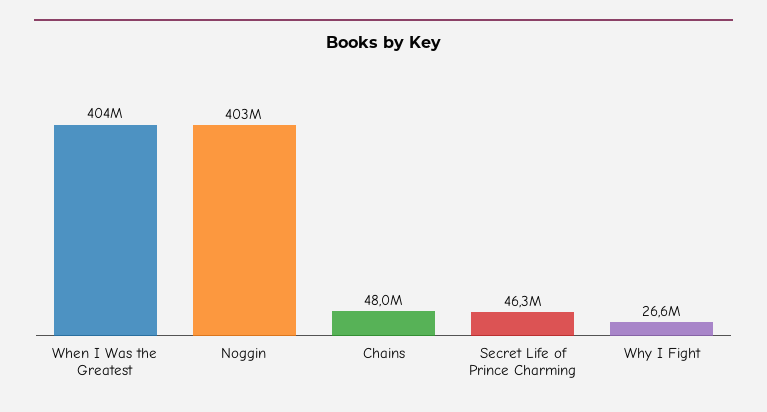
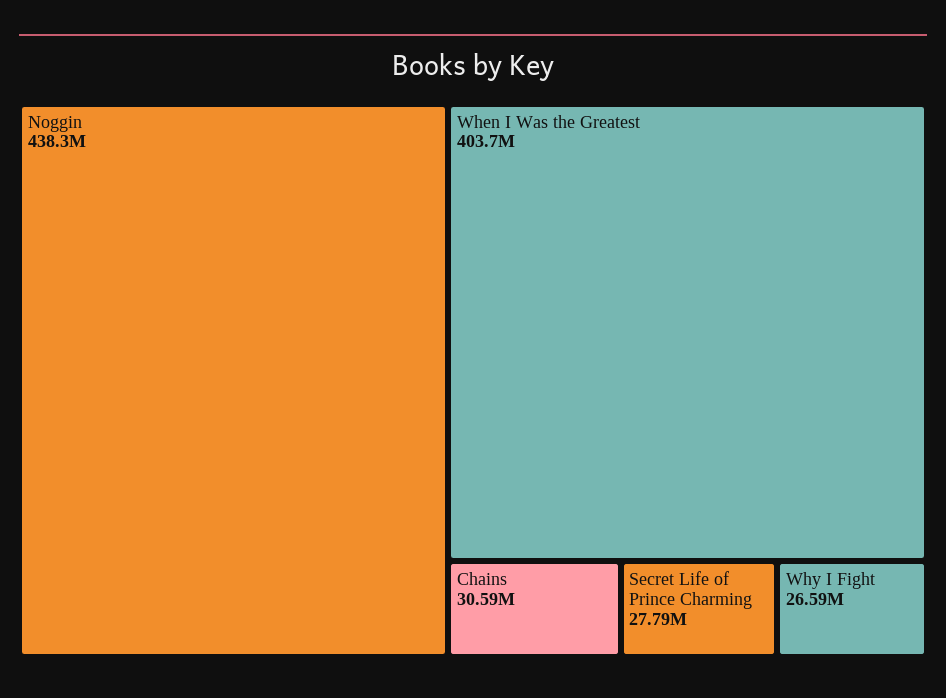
  {
    "When I Was the Greatest": 403700000,
-   "Noggin": 403000000,
+   "Noggin": 438300000,
-   "Chains": 48000000,
+   "Chains": 30590000,
-   "Secret Life of Prince Charming": 46300000,
+   "Secret Life of Prince Charming": 27790000,
    "Why I Fight": 26590000
  }

